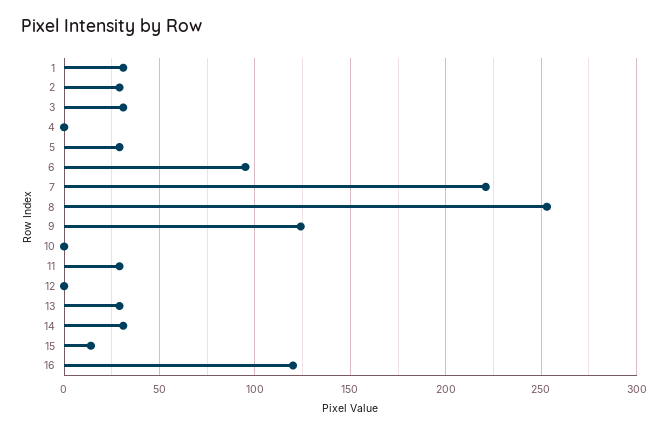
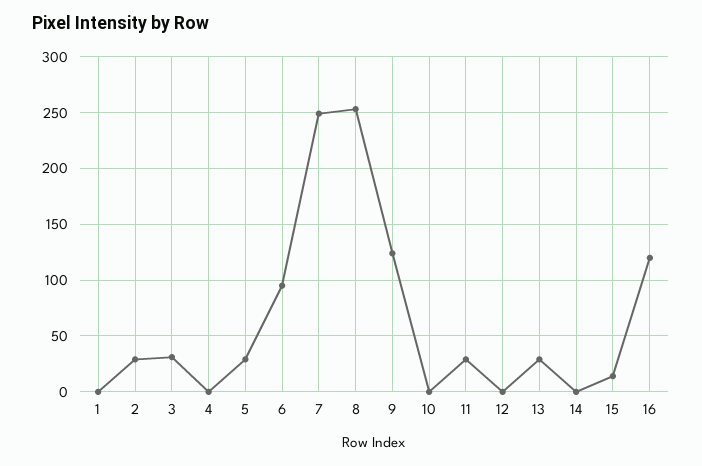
  {
-   "1": 30,
+   "1": 0,
    "2": 30,
    "3": 30,
    "4": 0,
    "5": 30,
    "6": 95,
-   "7": 220,
+   "7": 250,
    "8": 255,
    "9": 125,
    "10": 0,
    "11": 30,
    "12": 0,
    "13": 30,
-   "14": 30,
+   "14": 0,
    "15": 15,
    "16": 120
  }

